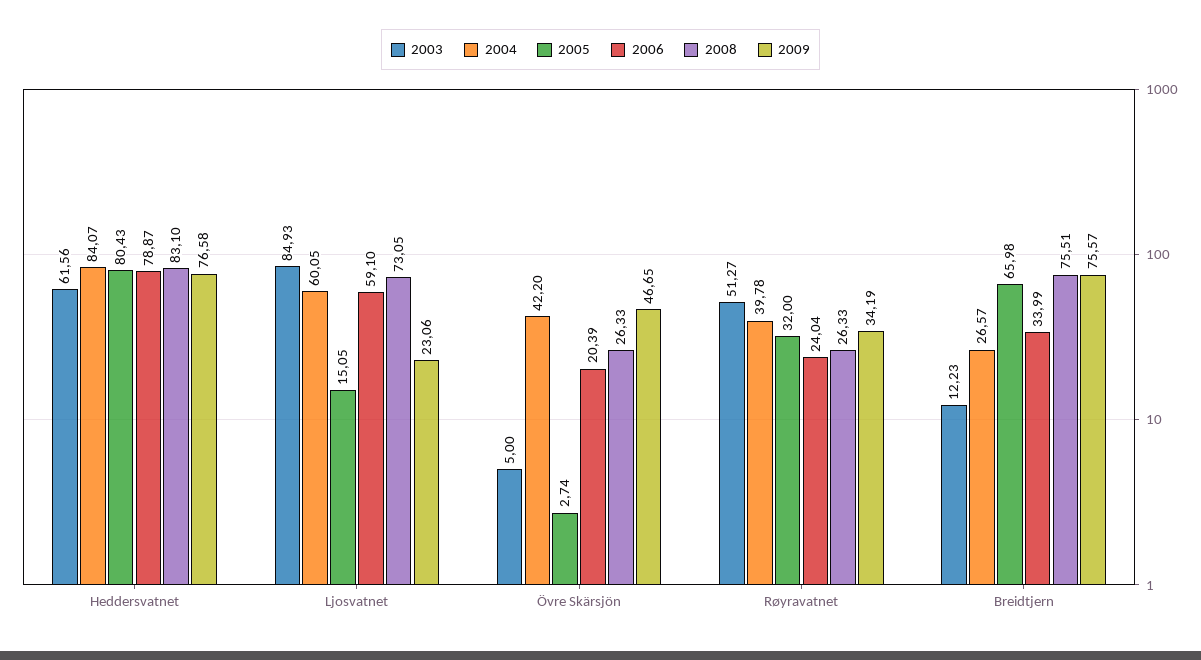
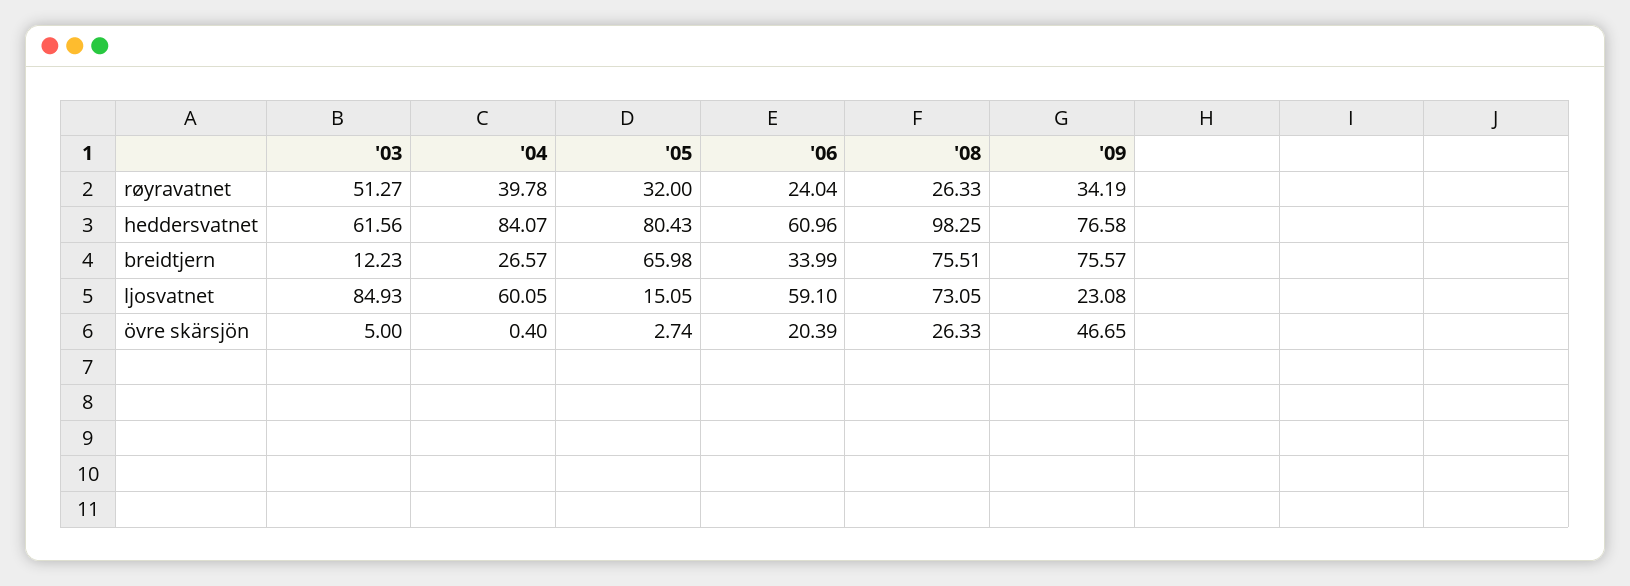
  {
    "2003": {
      "Heddersvatnet": 61.56,
      "Ljosvatnet": 84.93,
      "Övre Skärsjön": 5,
      "Røyravatnet": 51.27,
      "Breidtjern": 12.23
    },
    "2004": {
      "Heddersvatnet": 84.07,
      "Ljosvatnet": 60.05,
-     "Övre Skärsjön": 42.2,
+     "Övre Skärsjön": 0.4,
      "Røyravatnet": 39.78,
      "Breidtjern": 26.57
    },
    "2005": {
      "Heddersvatnet": 80.43,
      "Ljosvatnet": 15.05,
      "Övre Skärsjön": 2.74,
      "Røyravatnet": 32,
      "Breidtjern": 65.98
    },
    "2006": {
-     "Heddersvatnet": 78.87,
+     "Heddersvatnet": 60.96,
      "Ljosvatnet": 59.1,
      "Övre Skärsjön": 20.39,
      "Røyravatnet": 24.04,
      "Breidtjern": 33.99
    },
    "2008": {
-     "Heddersvatnet": 83.1,
+     "Heddersvatnet": 98.25,
      "Ljosvatnet": 73.05,
      "Övre Skärsjön": 26.33,
      "Røyravatnet": 26.33,
      "Breidtjern": 75.51
    },
    "2009": {
      "Heddersvatnet": 76.58,
-     "Ljosvatnet": 23.06,
+     "Ljosvatnet": 23.08,
      "Övre Skärsjön": 46.65,
      "Røyravatnet": 34.19,
      "Breidtjern": 75.57
    }
  }

